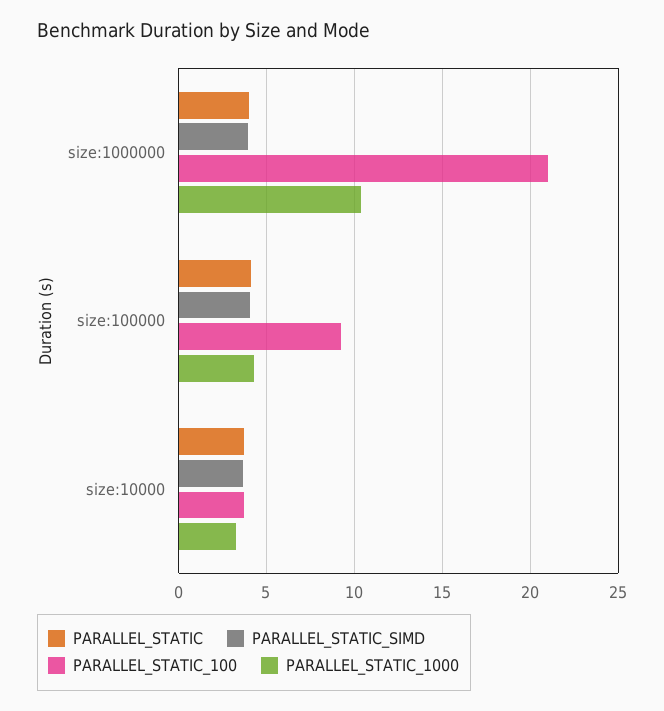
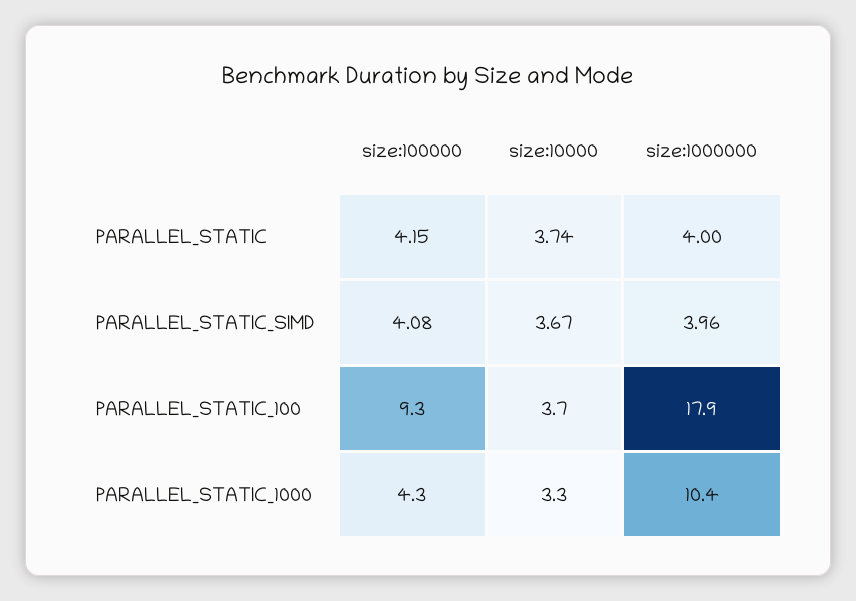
  {
    "PARALLEL_STATIC": {
      "size:1000000": 4,
      "size:100000": 4.15,
      "size:10000": 3.74
    },
    "PARALLEL_STATIC_SIMD": {
      "size:1000000": 3.96,
      "size:100000": 4.08,
      "size:10000": 3.67
    },
    "PARALLEL_STATIC_100": {
-     "size:1000000": 21,
+     "size:1000000": 17.9,
      "size:100000": 9.3,
      "size:10000": 3.7
    },
    "PARALLEL_STATIC_1000": {
      "size:1000000": 10.4,
      "size:100000": 4.3,
      "size:10000": 3.3
    }
  }

